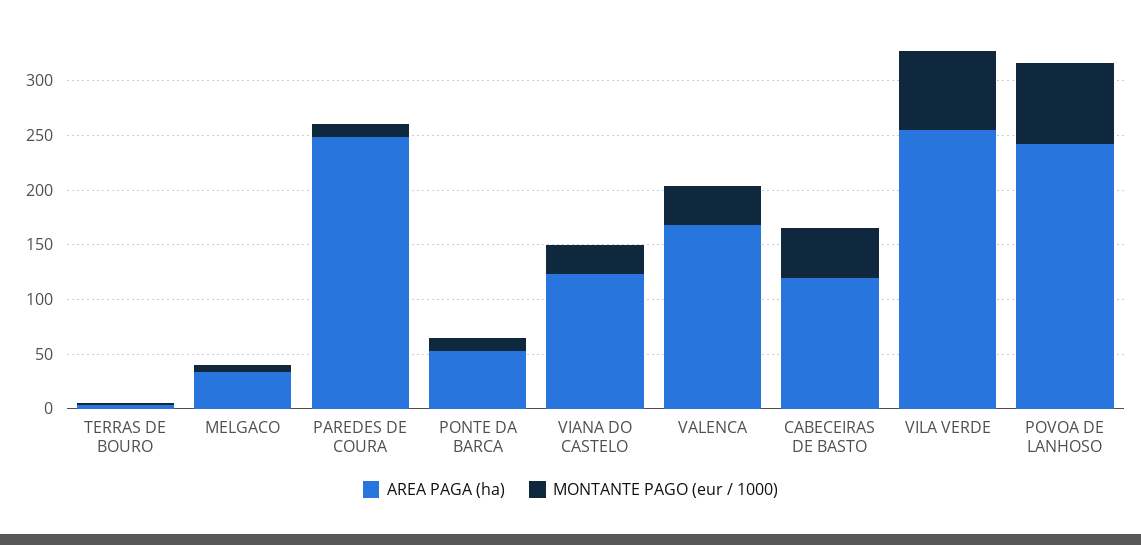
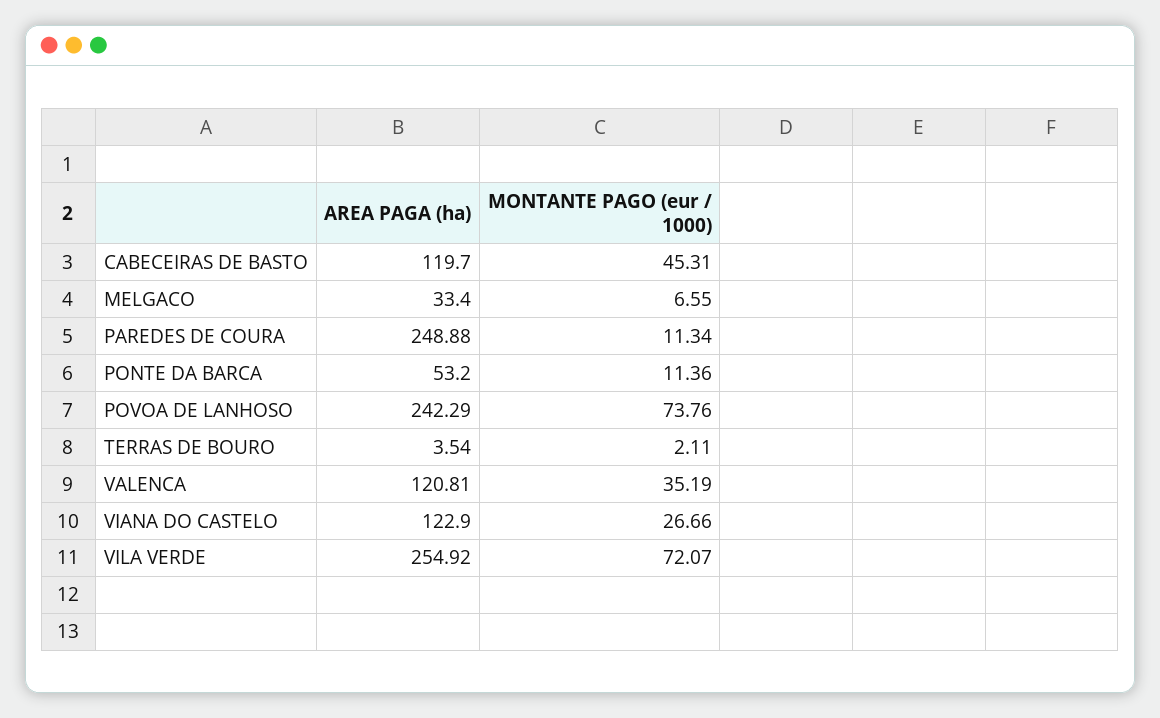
  {
    "AREA PAGA (ha)": {
      "TERRAS DE BOURO": 3.54,
      "MELGACO": 33.4,
      "PAREDES DE COURA": 248.88,
      "PONTE DA BARCA": 53.2,
      "VIANA DO CASTELO": 122.9,
-     "VALENCA": 170,
+     "VALENCA": 120.81,
      "CABECEIRAS DE BASTO": 119.7,
      "VILA VERDE": 254.92,
      "POVOA DE LANHOSO": 242.29
    },
    "MONTANTE PAGO (eur / 1000)": {
      "TERRAS DE BOURO": 2.11,
      "MELGACO": 6.55,
      "PAREDES DE COURA": 11.34,
      "PONTE DA BARCA": 11.36,
      "VIANA DO CASTELO": 26.66,
      "VALENCA": 35.19,
      "CABECEIRAS DE BASTO": 45.31,
      "VILA VERDE": 72.07,
      "POVOA DE LANHOSO": 73.76
    }
  }

